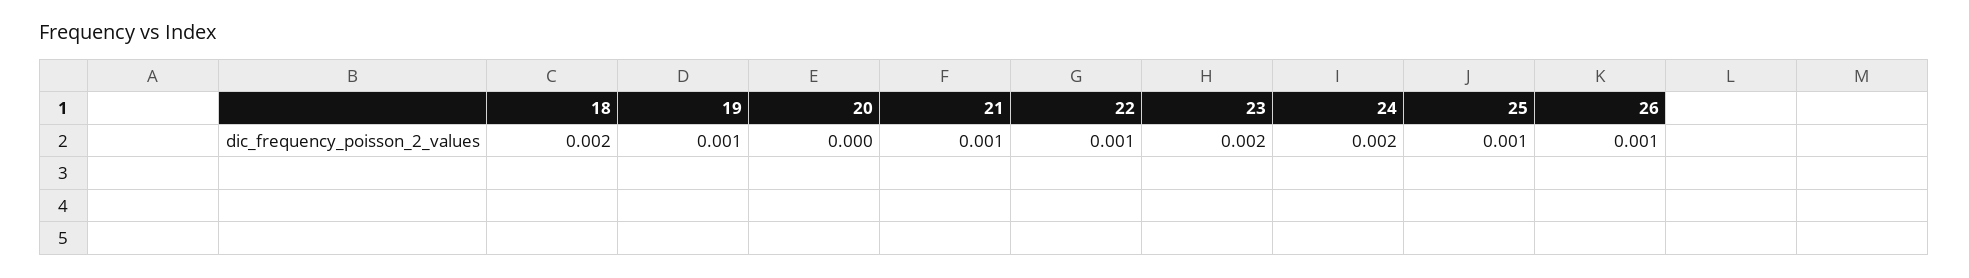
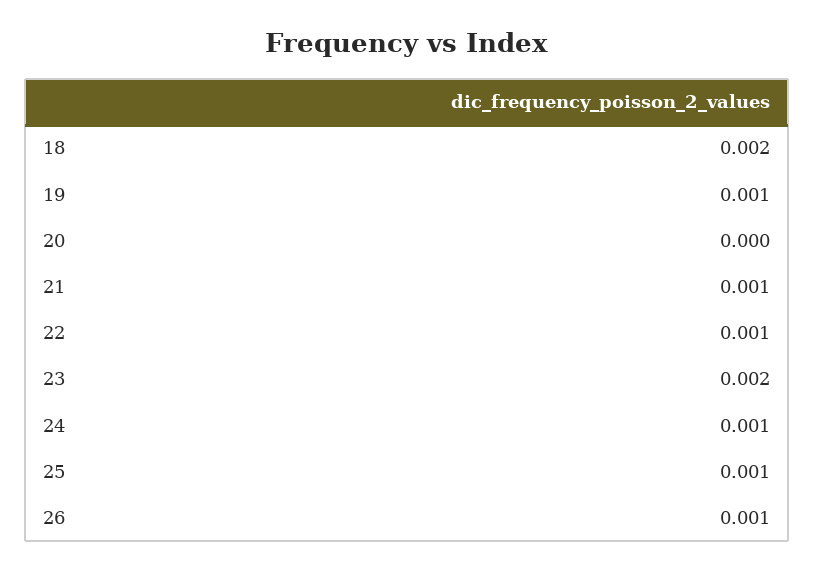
  {
    "18": 0.002,
    "19": 0.001,
    "20": 0,
    "21": 0.001,
    "22": 0.001,
    "23": 0.002,
-   "24": 0.002,
+   "24": 0.001,
    "25": 0.001,
    "26": 0.001
  }

